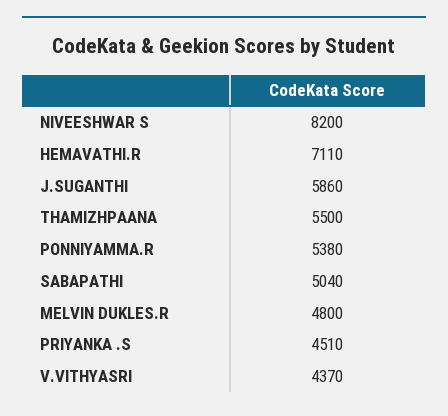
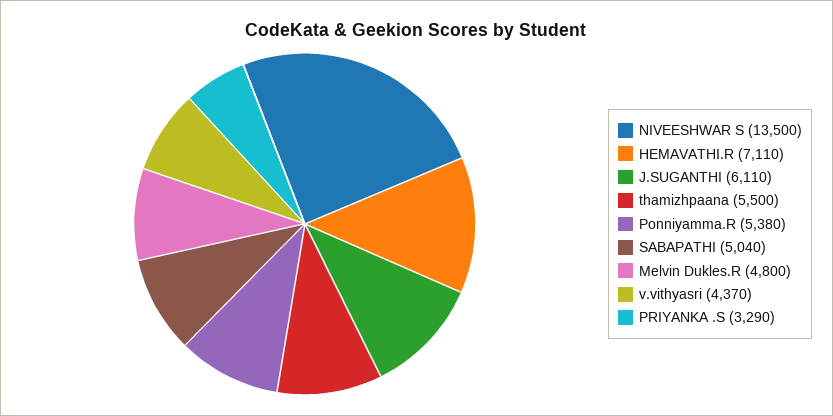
  {
-   "NIVEESHWAR S": 8200,
+   "NIVEESHWAR S": 13500,
    "HEMAVATHI.R": 7110,
-   "J.SUGANTHI": 5860,
+   "J.SUGANTHI": 6110,
    "THAMIZHPAANA": 5500,
    "PONNIYAMMA.R": 5380,
    "SABAPATHI": 5040,
    "MELVIN DUKLES.R": 4800,
-   "PRIYANKA .S": 4510,
+   "PRIYANKA .S": 3290,
    "V.VITHYASRI": 4370
  }

